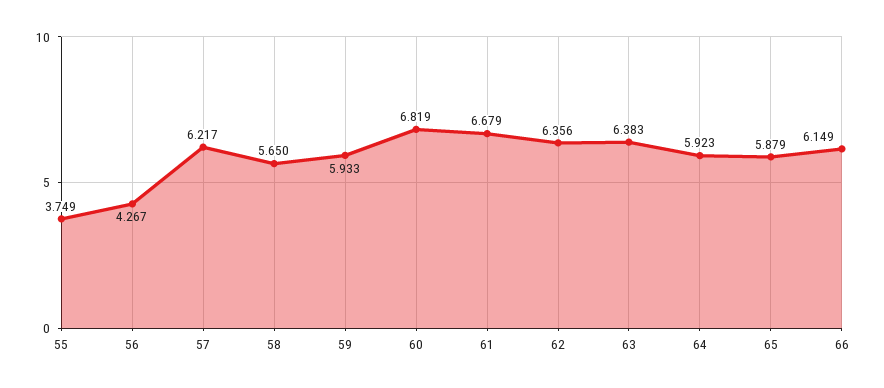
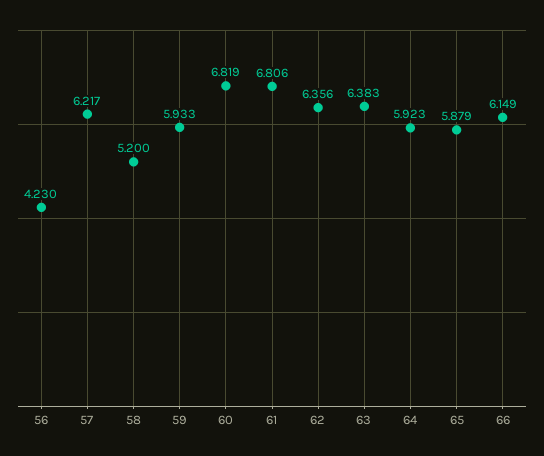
  {
-   "55": 3.749,
-   "56": 4.267,
+   "56": 4.23,
    "57": 6.217,
-   "58": 5.65,
+   "58": 5.2,
    "59": 5.933,
    "60": 6.819,
-   "61": 6.679,
+   "61": 6.806,
    "62": 6.356,
    "63": 6.383,
    "64": 5.923,
    "65": 5.879,
    "66": 6.149
  }

